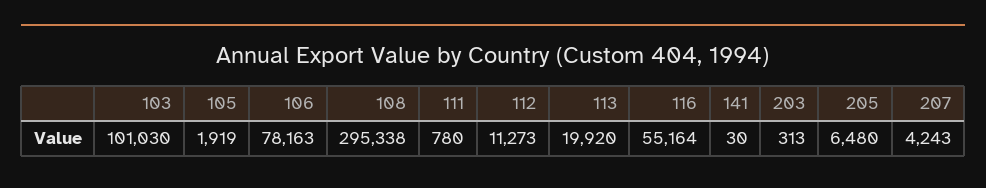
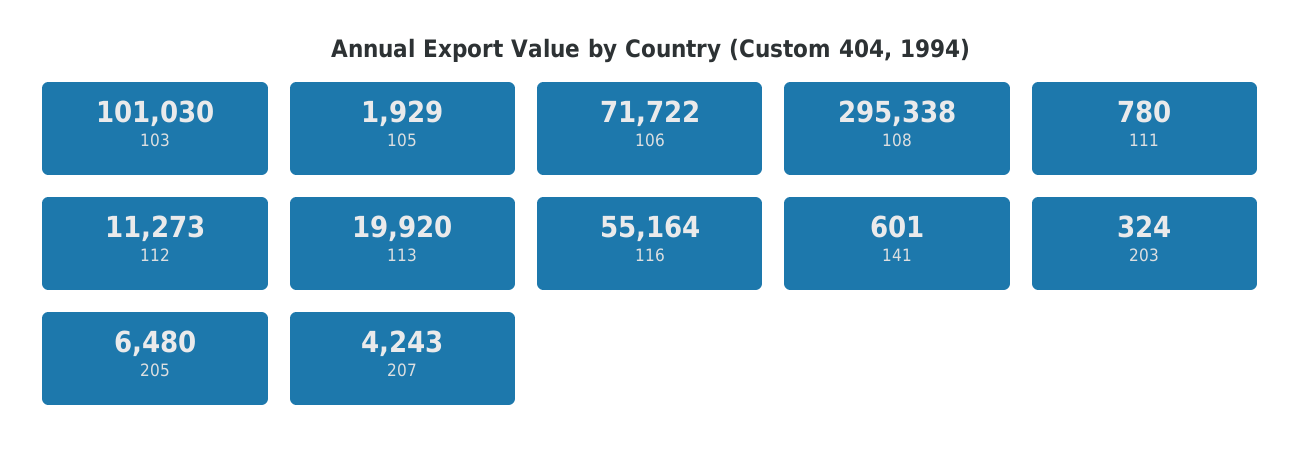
  {
    "103": 101030,
-   "105": 1919,
+   "105": 1929,
-   "106": 78163,
+   "106": 71722,
    "108": 295338,
    "111": 780,
    "112": 11273,
    "113": 19920,
    "116": 55164,
-   "141": 30,
+   "141": 601,
-   "203": 313,
+   "203": 324,
    "205": 6480,
    "207": 4243
  }

